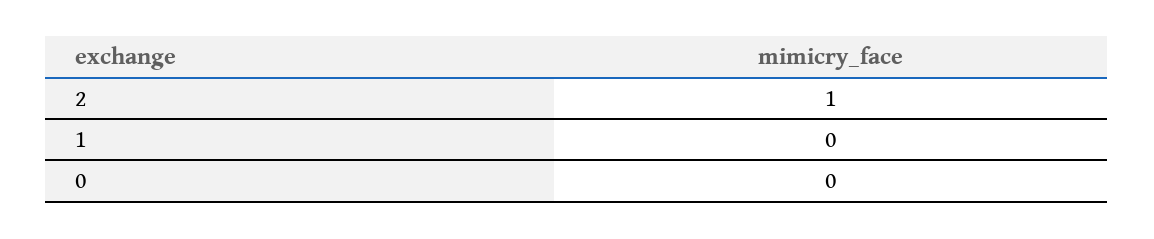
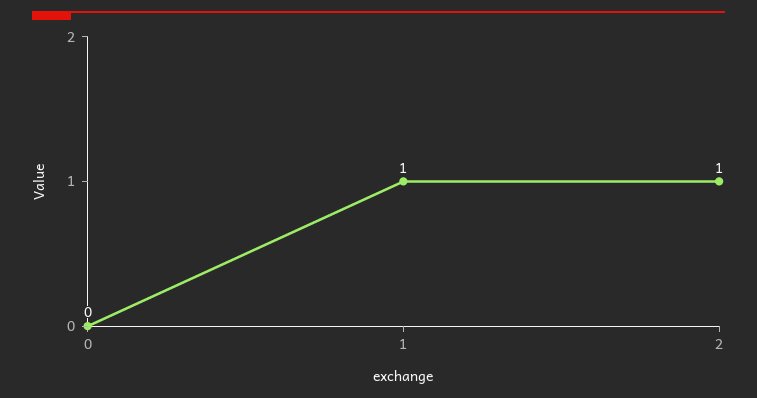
  {
    "2": 1,
-   "1": 0,
+   "1": 1,
    "0": 0
  }

